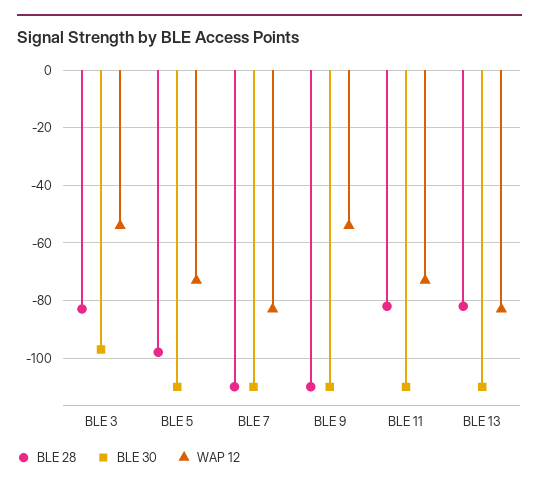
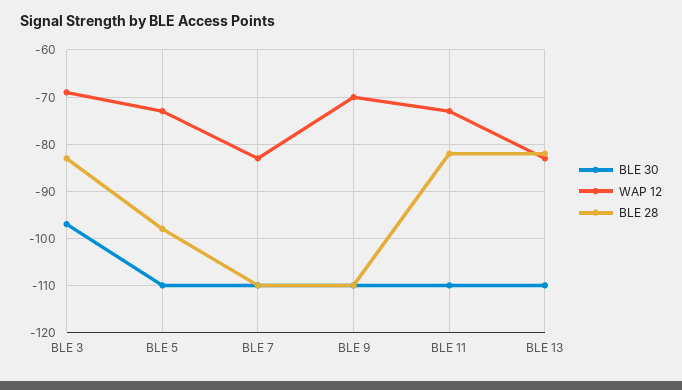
  {
    "BLE 28": {
      "BLE 3": -85,
      "BLE 5": -100,
      "BLE 7": -110,
      "BLE 9": -110,
      "BLE 11": -80,
      "BLE 13": -80
    },
    "BLE 30": {
      "BLE 3": -95,
      "BLE 5": -110,
      "BLE 7": -110,
      "BLE 9": -110,
      "BLE 11": -110,
      "BLE 13": -110
    },
    "WAP 12": {
-     "BLE 3": -55,
+     "BLE 3": -70,
      "BLE 5": -75,
      "BLE 7": -85,
-     "BLE 9": -55,
+     "BLE 9": -70,
      "BLE 11": -75,
      "BLE 13": -85
    }
  }

